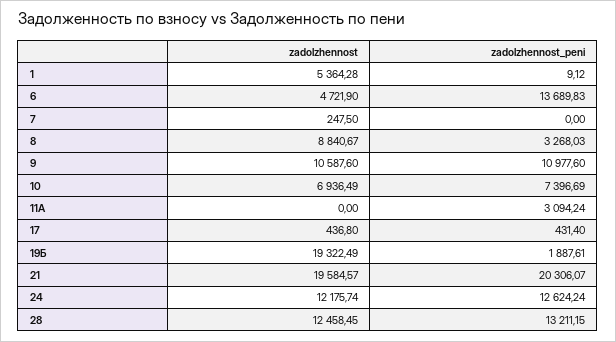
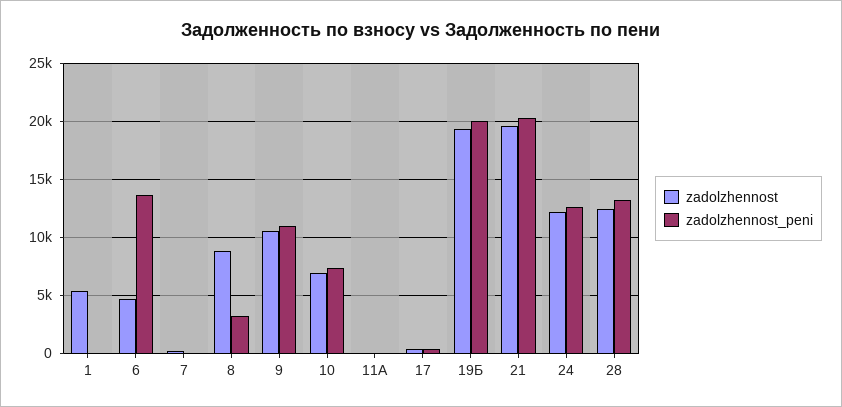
  {
    "zadolzhennost": {
      "1": 5364.28,
      "6": 4721.9,
      "7": 247.5,
      "8": 8840.67,
      "9": 10587.6,
      "10": 6936.49,
      "11А": 0,
      "17": 436.8,
      "19Б": 19322.49,
      "21": 19584.57,
      "24": 12175.74,
      "28": 12458.45
    },
    "zadolzhennost_peni": {
      "1": 9.12,
      "6": 13689.83,
      "7": 0,
      "8": 3268.03,
      "9": 10977.6,
      "10": 7396.69,
-     "11А": 3094.24,
+     "11А": 0,
      "17": 431.4,
-     "19Б": 1887.61,
+     "19Б": 20000,
      "21": 20306.07,
      "24": 12624.24,
      "28": 13211.15
    }
  }

